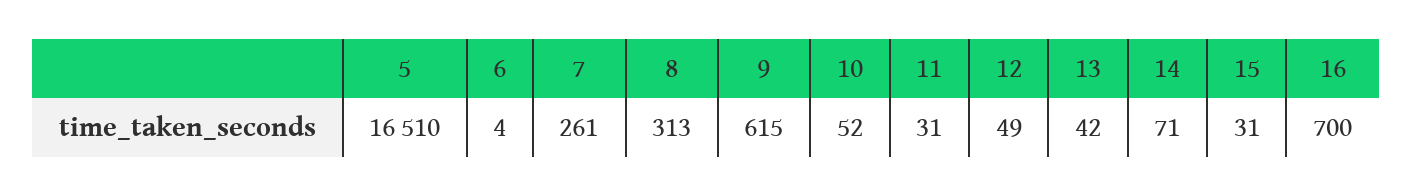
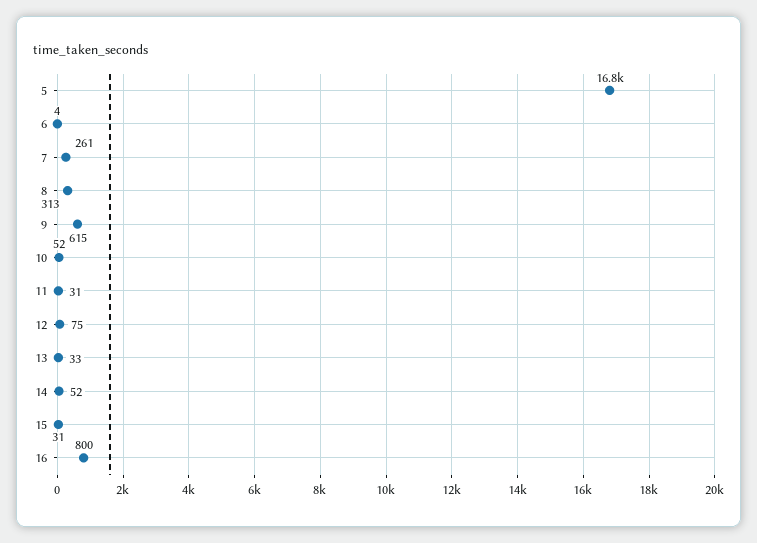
  {
-   "5": 16510,
+   "5": 16800,
    "6": 4,
    "7": 261,
    "8": 313,
    "9": 615,
    "10": 52,
    "11": 31,
-   "12": 49,
+   "12": 75,
-   "13": 42,
+   "13": 33,
-   "14": 71,
+   "14": 52,
    "15": 31,
-   "16": 700
+   "16": 800
  }

